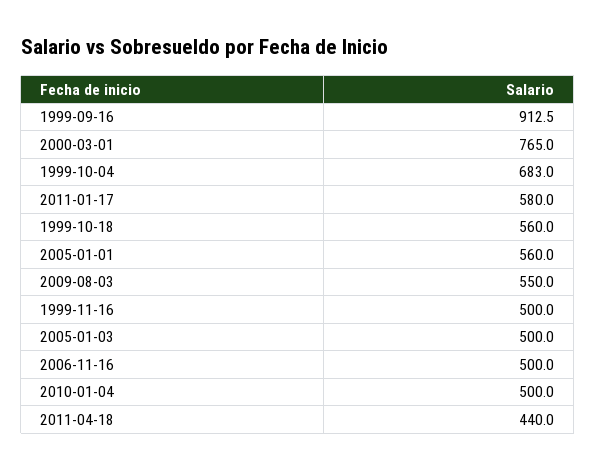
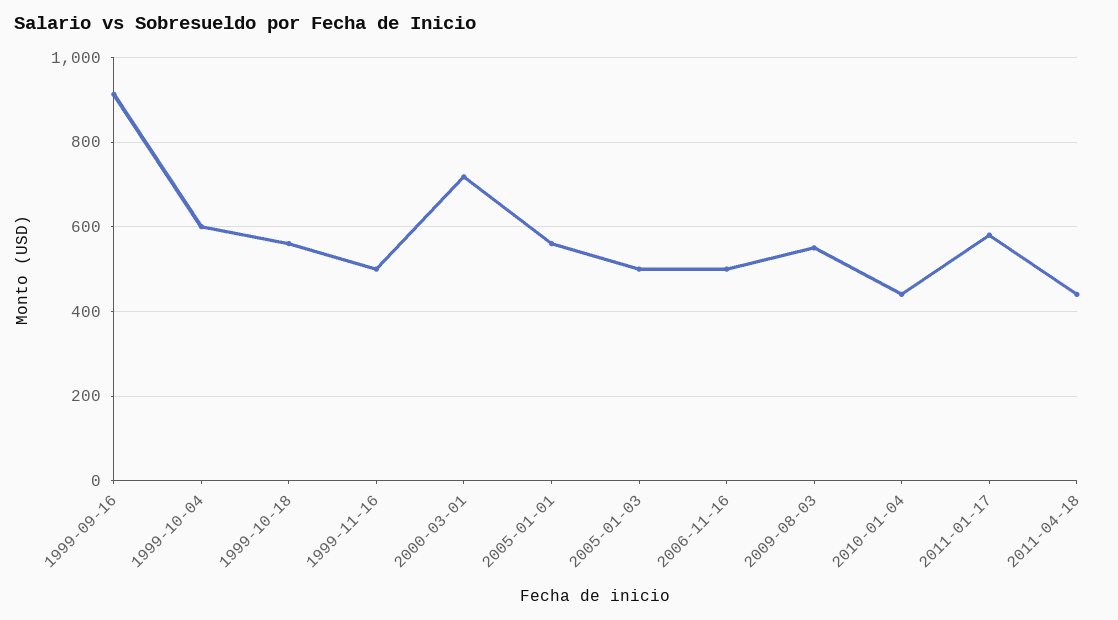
  {
    "1999-09-16": 912.5,
-   "2000-03-01": 765,
+   "2000-03-01": 720,
-   "1999-10-04": 683,
+   "1999-10-04": 600,
    "2011-01-17": 580,
    "1999-10-18": 560,
    "2005-01-01": 560,
    "2009-08-03": 550,
    "1999-11-16": 500,
    "2005-01-03": 500,
    "2006-11-16": 500,
-   "2010-01-04": 500,
+   "2010-01-04": 440,
    "2011-04-18": 440
  }

